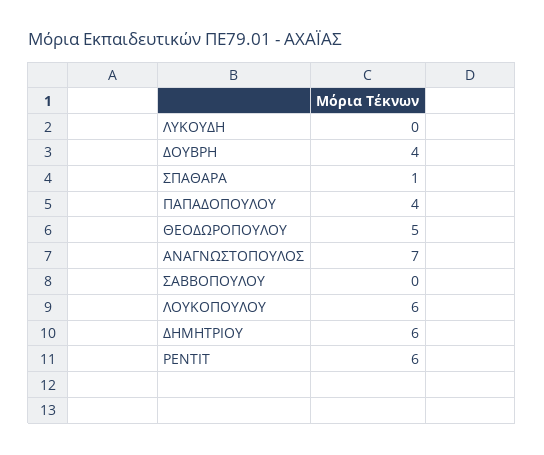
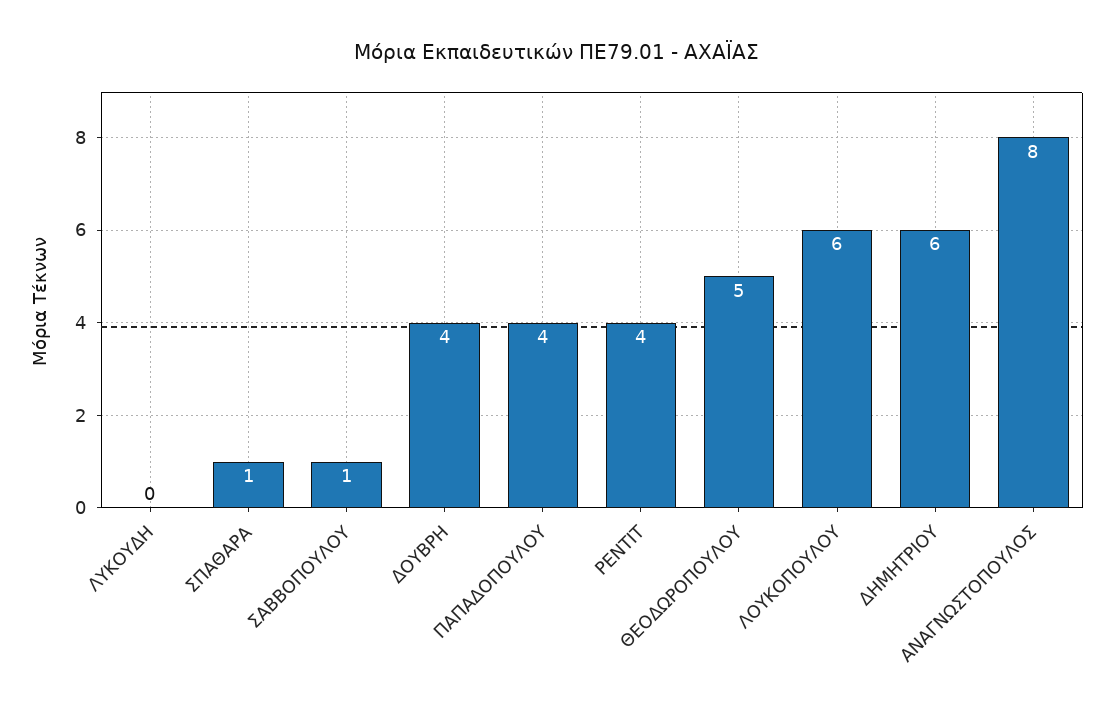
  {
    "ΛΥΚΟΥΔΗ": 0,
    "ΔΟΥΒΡΗ": 4,
    "ΣΠΑΘΑΡΑ": 1,
    "ΠΑΠΑΔΟΠΟΥΛΟΥ": 4,
    "ΘΕΟΔΩΡΟΠΟΥΛΟΥ": 5,
-   "ΑΝΑΓΝΩΣΤΟΠΟΥΛΟΣ": 7,
+   "ΑΝΑΓΝΩΣΤΟΠΟΥΛΟΣ": 8,
-   "ΣΑΒΒΟΠΟΥΛΟΥ": 0,
+   "ΣΑΒΒΟΠΟΥΛΟΥ": 1,
    "ΛΟΥΚΟΠΟΥΛΟΥ": 6,
    "ΔΗΜΗΤΡΙΟΥ": 6,
-   "ΡΕΝΤΙΤ": 6
+   "ΡΕΝΤΙΤ": 4
  }

